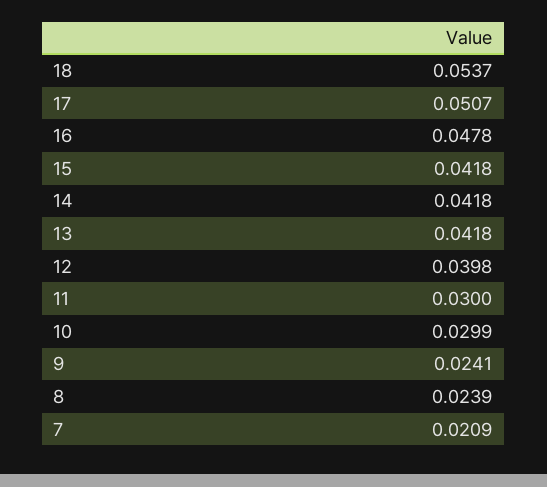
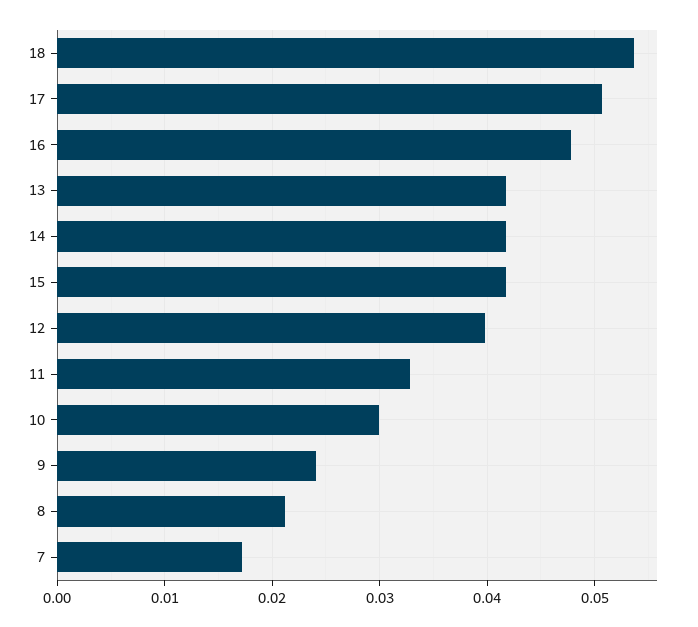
  {
    "18": 0.0537,
    "17": 0.0507,
    "16": 0.0478,
    "15": 0.0418,
    "14": 0.0418,
    "13": 0.0418,
    "12": 0.0398,
-   "11": 0.03,
+   "11": 0.033,
    "10": 0.0299,
    "9": 0.0241,
-   "8": 0.0239,
+   "8": 0.021,
-   "7": 0.0209
+   "7": 0.017
  }

